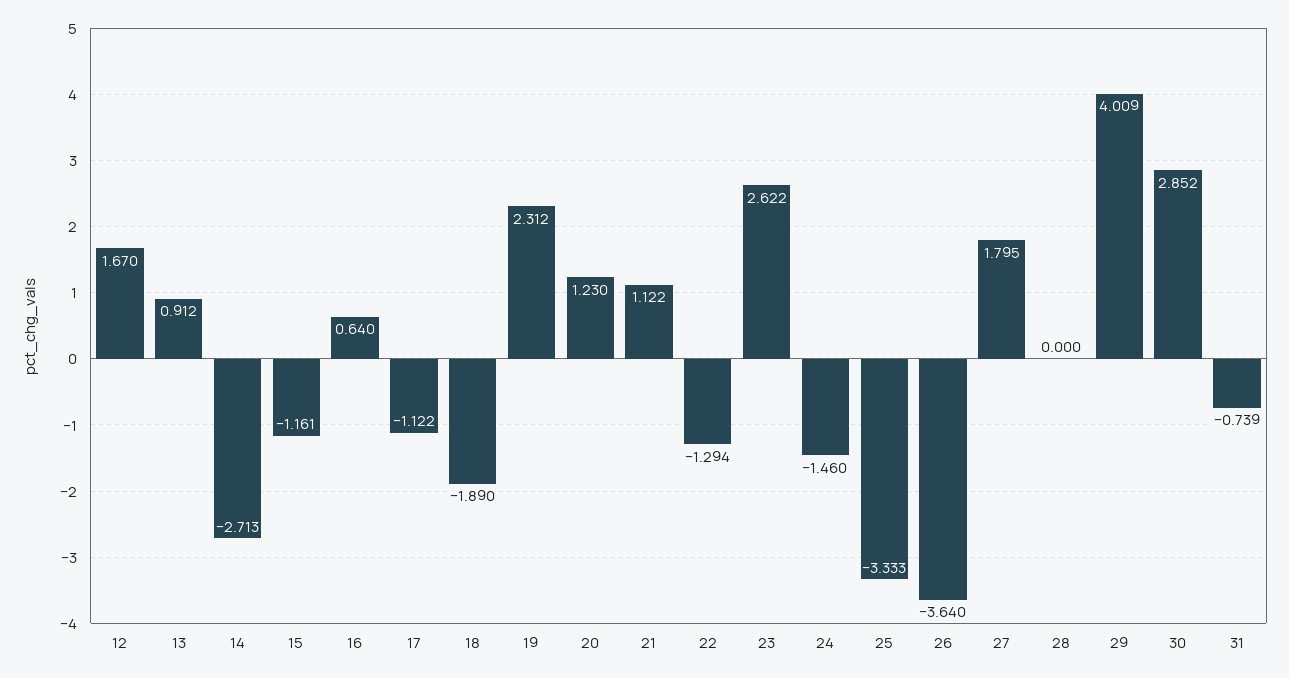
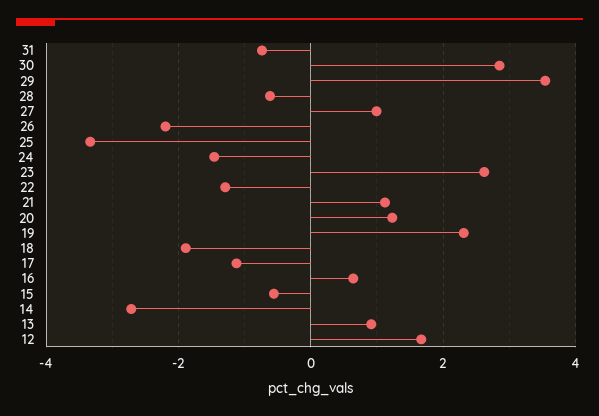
  {
    "12": 1.67,
    "13": 0.912,
    "14": -2.713,
-   "15": -1.161,
+   "15": -0.6,
    "16": 0.64,
    "17": -1.122,
    "18": -1.89,
    "19": 2.312,
    "20": 1.23,
    "21": 1.122,
    "22": -1.294,
    "23": 2.622,
    "24": -1.46,
    "25": -3.333,
-   "26": -3.64,
+   "26": -2.2,
-   "27": 1.795,
+   "27": 1,
-   "28": 0,
+   "28": -0.6,
-   "29": 4.009,
+   "29": 3.6,
    "30": 2.852,
    "31": -0.739
  }

